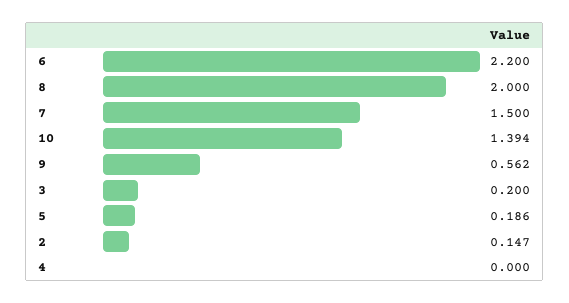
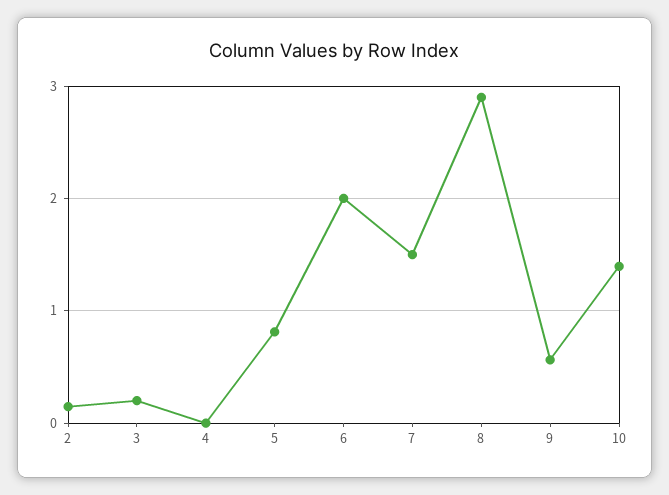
  {
-   "6": 2.2,
+   "6": 2,
-   "8": 2,
+   "8": 2.9,
    "7": 1.5,
    "10": 1.394,
    "9": 0.562,
    "3": 0.2,
-   "5": 0.186,
+   "5": 0.8,
    "2": 0.147,
    "4": 0
  }

